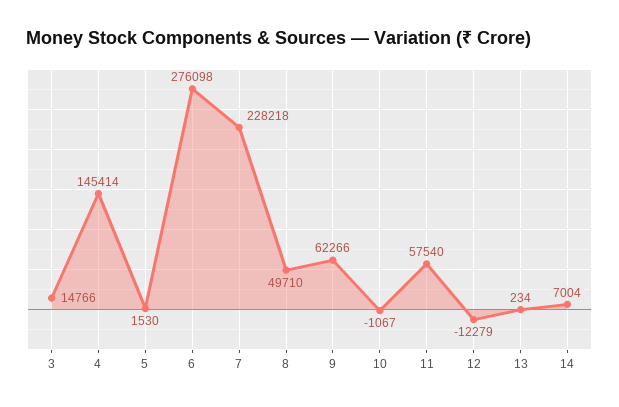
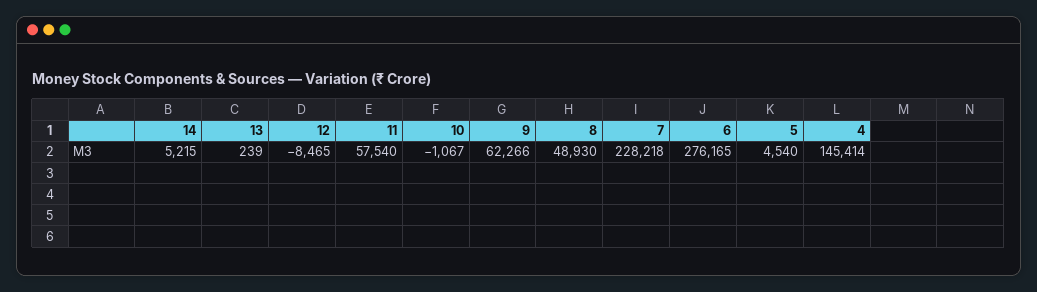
  {
-   "3": 14766,
    "4": 145414,
-   "5": 1530,
+   "5": 4540,
-   "6": 276098,
+   "6": 276165,
    "7": 228218,
-   "8": 49710,
+   "8": 48930,
    "9": 62266,
    "10": -1067,
    "11": 57540,
-   "12": -12279,
+   "12": -8465,
-   "13": 234,
+   "13": 239,
-   "14": 7004
+   "14": 5215
  }

